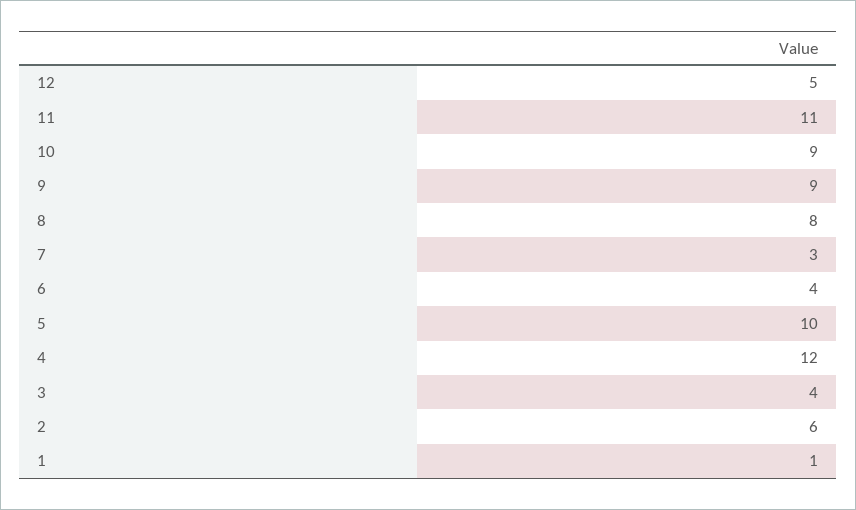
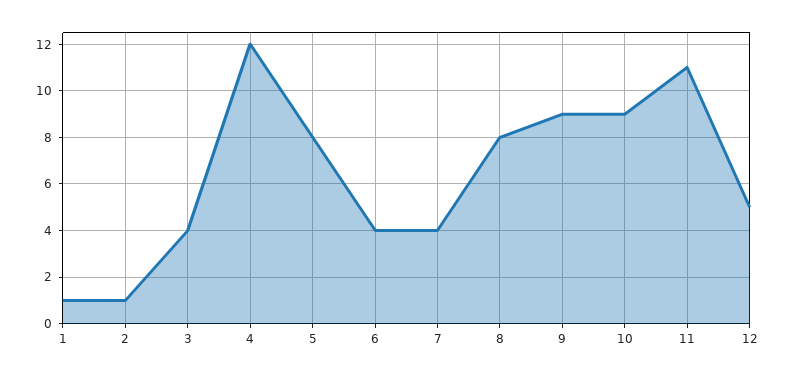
  {
    "12": 5,
    "11": 11,
    "10": 9,
    "9": 9,
    "8": 8,
-   "7": 3,
+   "7": 4,
    "6": 4,
-   "5": 10,
+   "5": 8,
    "4": 12,
    "3": 4,
-   "2": 6,
+   "2": 1,
    "1": 1
  }

